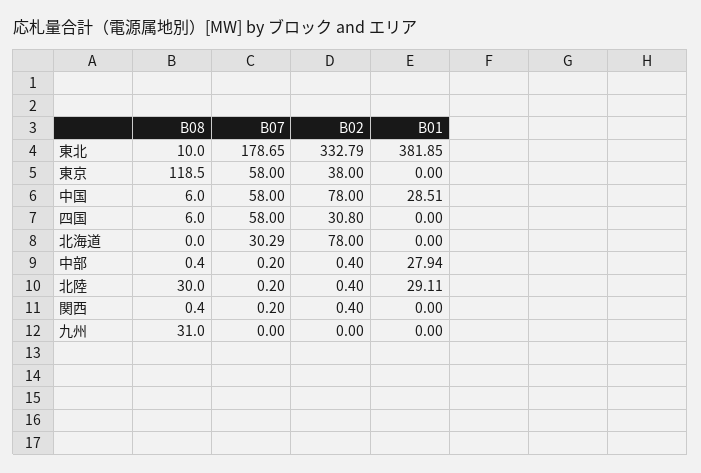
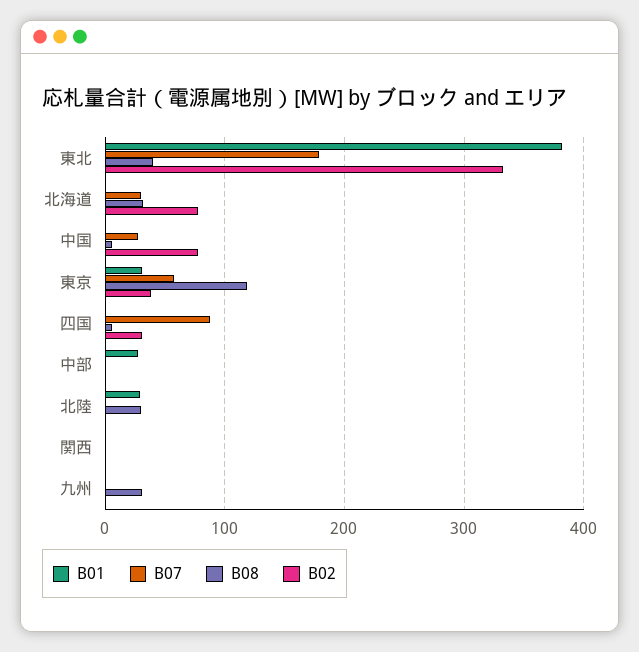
  {
    "B08": {
-     "東北": 10,
+     "東北": 40,
      "東京": 118.5,
      "中国": 6,
      "四国": 6,
-     "北海道": 0,
+     "北海道": 30,
      "中部": 0.4,
      "北陸": 30,
      "関西": 0.4,
      "九州": 31
    },
    "B07": {
      "東北": 178.65,
      "東京": 58,
-     "中国": 58,
+     "中国": 30,
-     "四国": 58,
+     "四国": 90,
      "北海道": 30.29,
      "中部": 0.2,
      "北陸": 0.2,
      "関西": 0.2,
      "九州": 0
    },
    "B02": {
      "東北": 332.79,
      "東京": 38,
      "中国": 78,
      "四国": 30.8,
      "北海道": 78,
      "中部": 0.4,
      "北陸": 0.4,
      "関西": 0.4,
      "九州": 0
    },
    "B01": {
      "東北": 381.85,
-     "東京": 0,
+     "東京": 30,
-     "中国": 28.51,
+     "中国": 0,
      "四国": 0,
      "北海道": 0,
      "中部": 27.94,
      "北陸": 29.11,
      "関西": 0,
      "九州": 0
    }
  }

